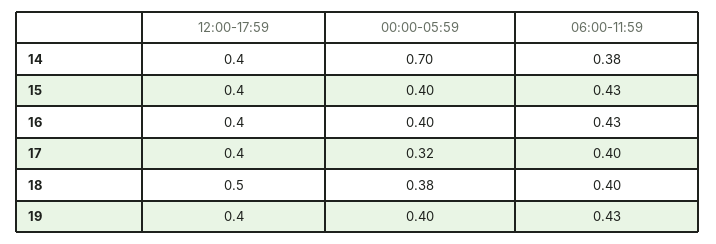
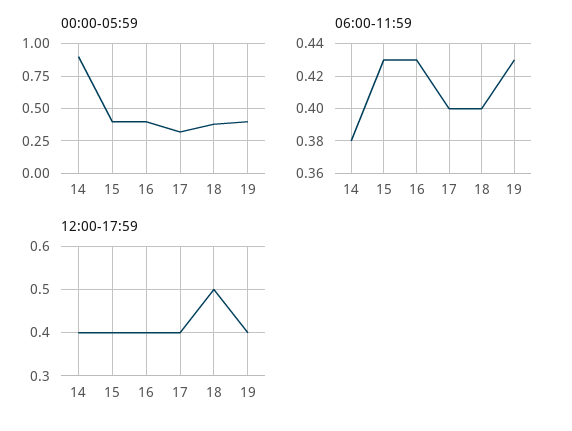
  {
    "12:00-17:59": {
      "14": 0.4,
      "15": 0.4,
      "16": 0.4,
      "17": 0.4,
      "18": 0.5,
      "19": 0.4
    },
    "00:00-05:59": {
-     "14": 0.7,
+     "14": 0.9,
      "15": 0.4,
      "16": 0.4,
      "17": 0.32,
      "18": 0.38,
      "19": 0.4
    },
    "06:00-11:59": {
      "14": 0.38,
      "15": 0.43,
      "16": 0.43,
      "17": 0.4,
      "18": 0.4,
      "19": 0.43
    }
  }

